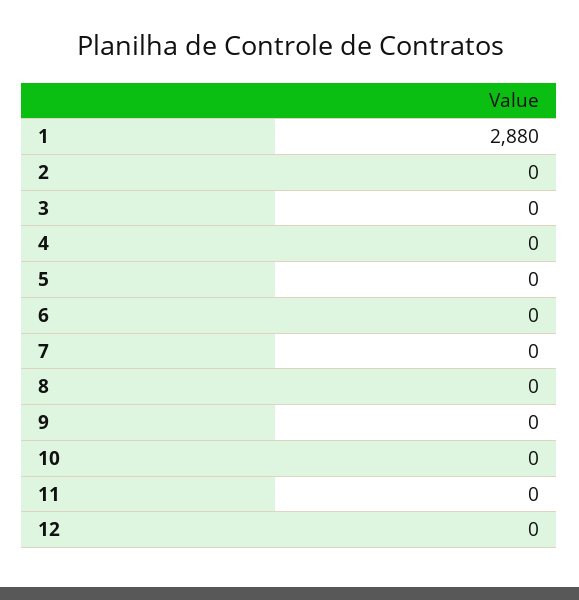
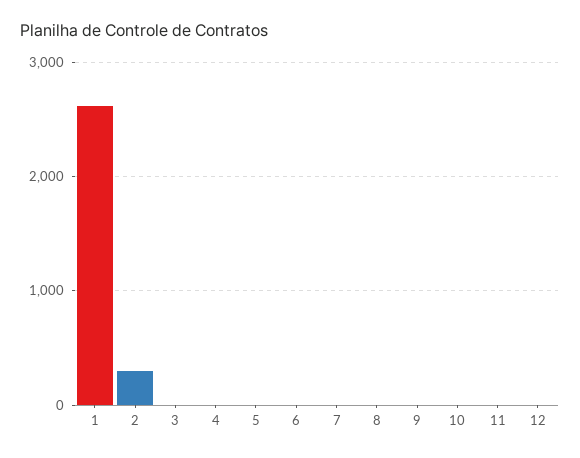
  {
-   "1": 2880,
+   "1": 2600,
-   "2": 0,
+   "2": 300,
    "3": 0,
    "4": 0,
    "5": 0,
    "6": 0,
    "7": 0,
    "8": 0,
    "9": 0,
    "10": 0,
    "11": 0,
    "12": 0
  }

